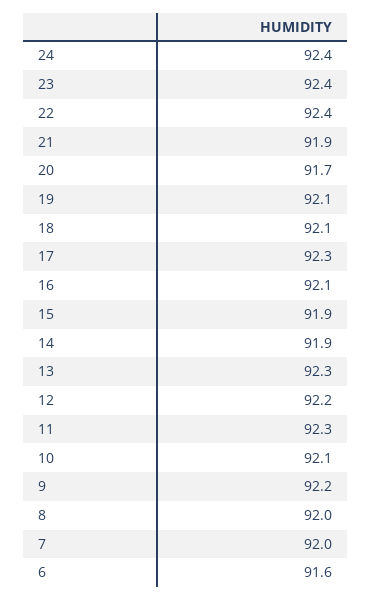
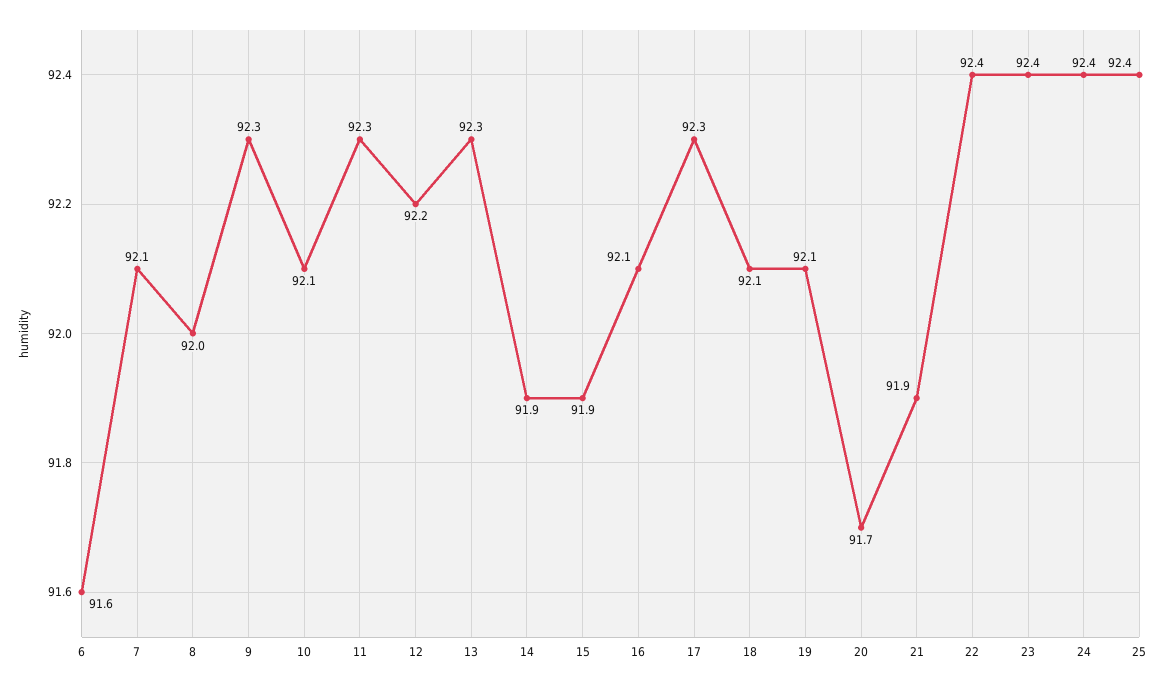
  {
    "24": 92.4,
    "23": 92.4,
    "22": 92.4,
    "21": 91.9,
    "20": 91.7,
    "19": 92.1,
    "18": 92.1,
    "17": 92.3,
    "16": 92.1,
    "15": 91.9,
    "14": 91.9,
    "13": 92.3,
    "12": 92.2,
    "11": 92.3,
    "10": 92.1,
-   "9": 92.2,
+   "9": 92.3,
    "8": 92,
-   "7": 92,
+   "7": 92.1,
-   "6": 91.6
+   "6": 91.6,
+   "25": 92.4
  }

